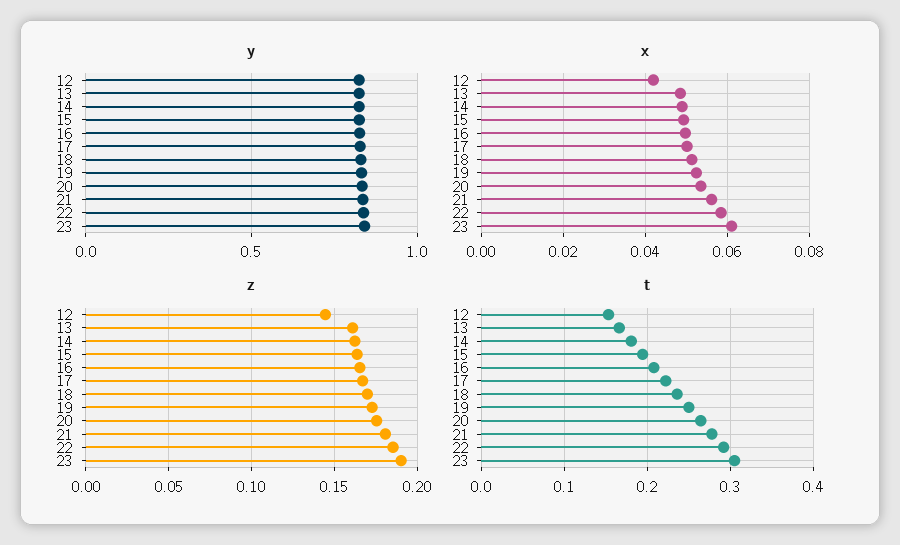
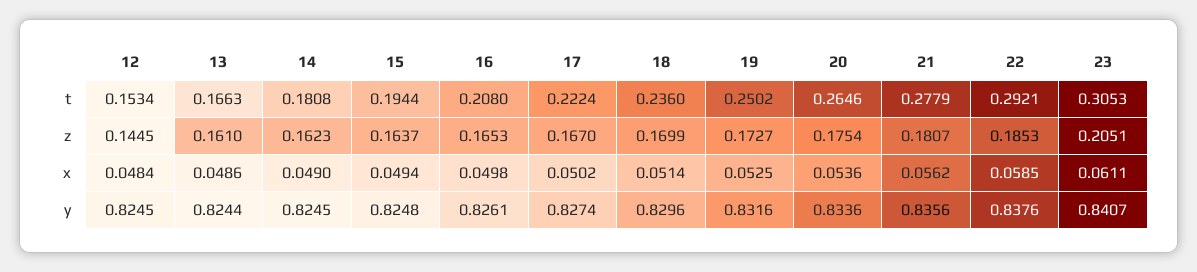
  {
    "y": {
      "12": 0.8245,
      "13": 0.8244,
      "14": 0.8245,
      "15": 0.8248,
      "16": 0.8261,
      "17": 0.8274,
      "18": 0.8296,
      "19": 0.8316,
      "20": 0.8336,
      "21": 0.8356,
      "22": 0.8376,
      "23": 0.8407
    },
    "x": {
-     "12": 0.042,
+     "12": 0.0484,
      "13": 0.0486,
      "14": 0.049,
      "15": 0.0494,
      "16": 0.0498,
      "17": 0.0502,
      "18": 0.0514,
      "19": 0.0525,
      "20": 0.0536,
      "21": 0.0562,
      "22": 0.0585,
      "23": 0.0611
    },
    "z": {
      "12": 0.1445,
      "13": 0.161,
      "14": 0.1623,
      "15": 0.1637,
      "16": 0.1653,
      "17": 0.167,
      "18": 0.1699,
      "19": 0.1727,
      "20": 0.1754,
      "21": 0.1807,
      "22": 0.1853,
-     "23": 0.19
+     "23": 0.2051
    },
    "t": {
      "12": 0.1534,
      "13": 0.1663,
      "14": 0.1808,
      "15": 0.1944,
      "16": 0.208,
      "17": 0.2224,
      "18": 0.236,
      "19": 0.2502,
      "20": 0.2646,
      "21": 0.2779,
      "22": 0.2921,
      "23": 0.3053
    }
  }

